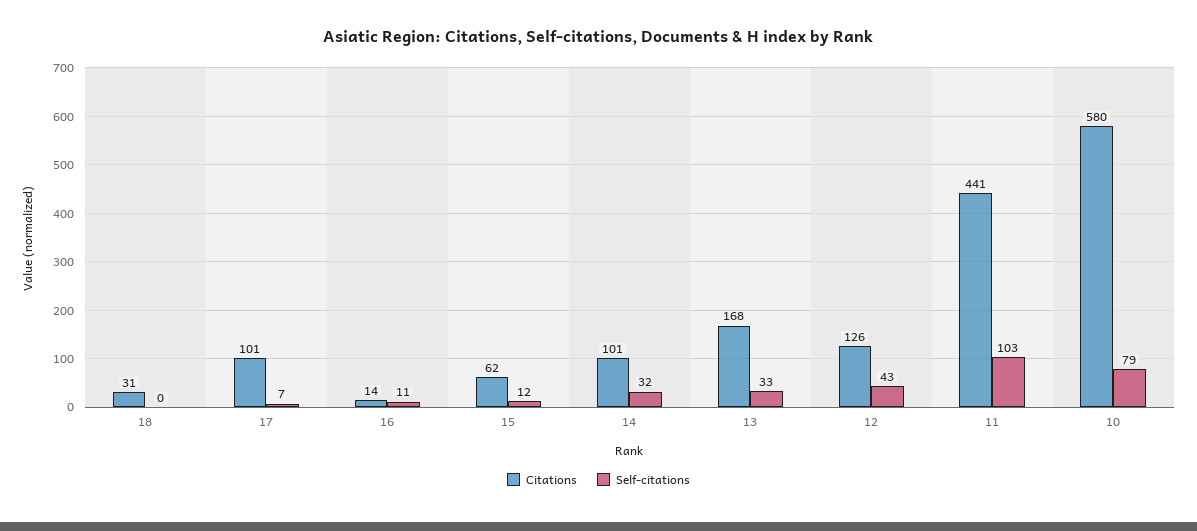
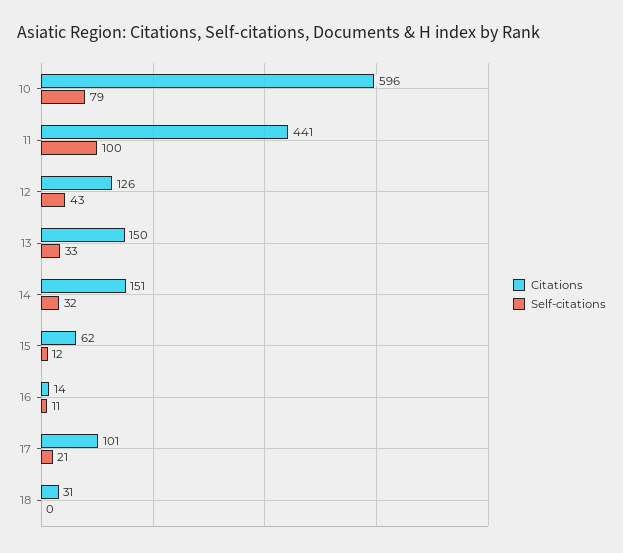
  {
    "Citations": {
      "18": 31,
      "17": 101,
      "16": 14,
      "15": 62,
-     "14": 101,
+     "14": 151,
-     "13": 168,
+     "13": 150,
      "12": 126,
      "11": 441,
-     "10": 580
+     "10": 596
    },
    "Self-citations": {
      "18": 0,
-     "17": 7,
+     "17": 21,
      "16": 11,
      "15": 12,
      "14": 32,
      "13": 33,
      "12": 43,
-     "11": 103,
+     "11": 100,
      "10": 79
    }
  }

